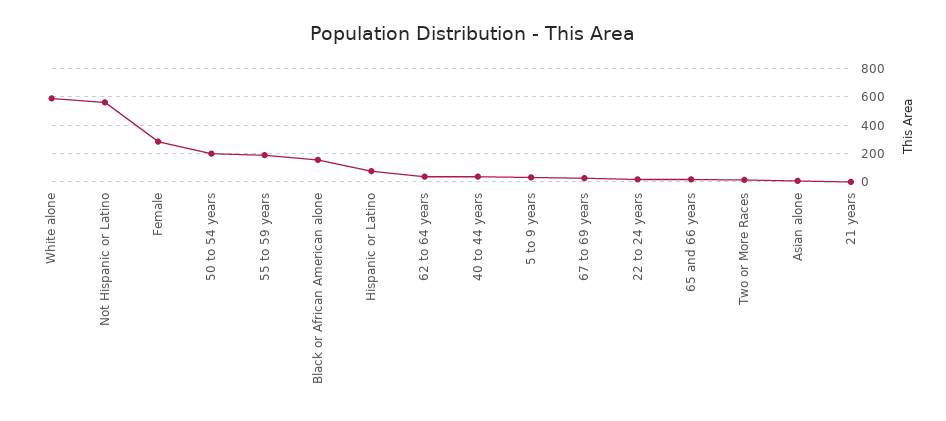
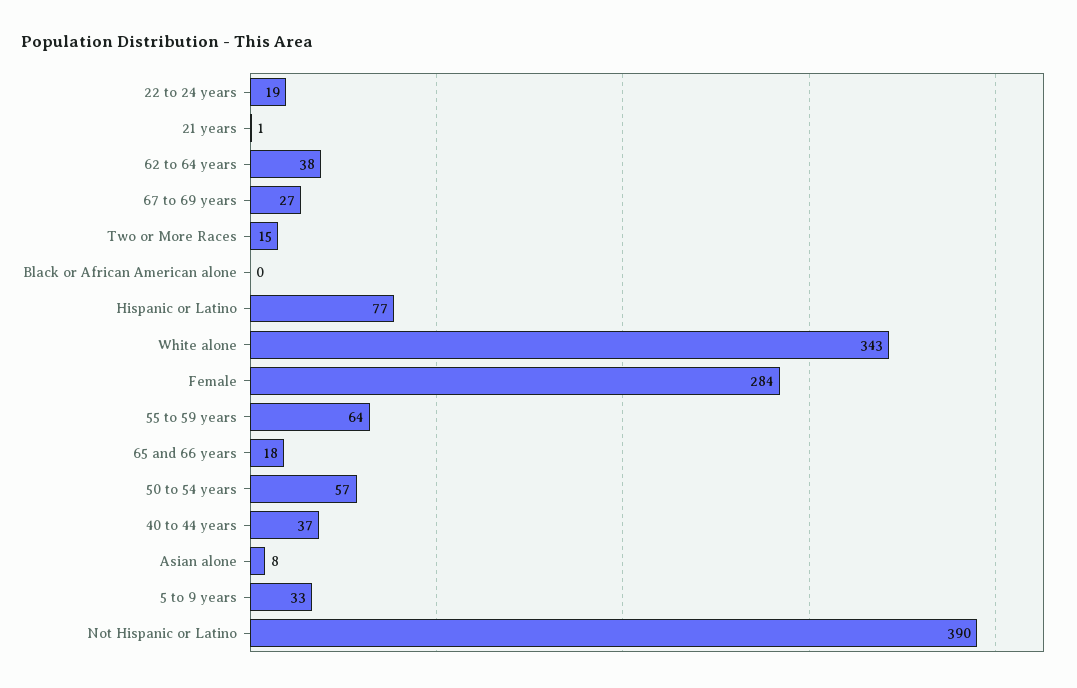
  {
-   "White alone": 600,
+   "White alone": 343,
-   "Not Hispanic or Latino": 550,
+   "Not Hispanic or Latino": 390,
    "Female": 284,
-   "50 to 54 years": 200,
+   "50 to 54 years": 57,
-   "55 to 59 years": 200,
+   "55 to 59 years": 64,
-   "Black or African American alone": 150,
+   "Black or African American alone": 0,
    "Hispanic or Latino": 77,
    "62 to 64 years": 38,
    "40 to 44 years": 37,
    "5 to 9 years": 33,
    "67 to 69 years": 27,
    "22 to 24 years": 19,
    "65 and 66 years": 18,
    "Two or More Races": 15,
    "Asian alone": 8,
    "21 years": 1
  }

